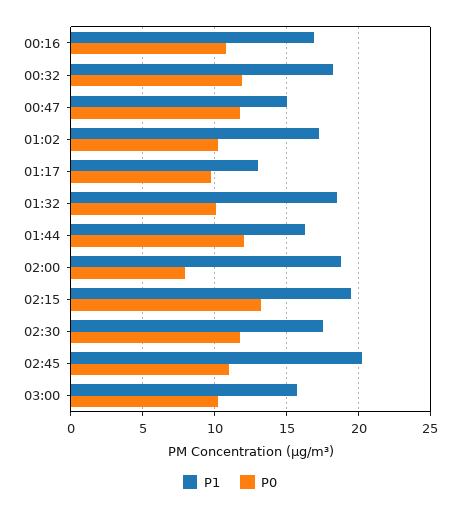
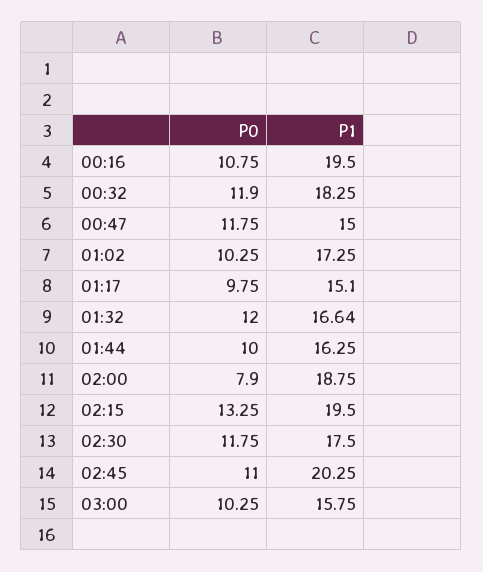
  {
    "P1": {
-     "00:16": 17,
+     "00:16": 19.5,
      "00:32": 18.25,
      "00:47": 15,
      "01:02": 17.25,
-     "01:17": 13,
+     "01:17": 15.1,
-     "01:32": 18.5,
+     "01:32": 16.64,
      "01:44": 16.25,
      "02:00": 18.75,
      "02:15": 19.5,
      "02:30": 17.5,
      "02:45": 20.25,
      "03:00": 15.75
    },
    "P0": {
      "00:16": 10.75,
      "00:32": 11.9,
      "00:47": 11.75,
      "01:02": 10.25,
      "01:17": 9.75,
-     "01:32": 10,
+     "01:32": 12,
-     "01:44": 12,
+     "01:44": 10,
      "02:00": 7.9,
      "02:15": 13.25,
      "02:30": 11.75,
      "02:45": 11,
      "03:00": 10.25
    }
  }

